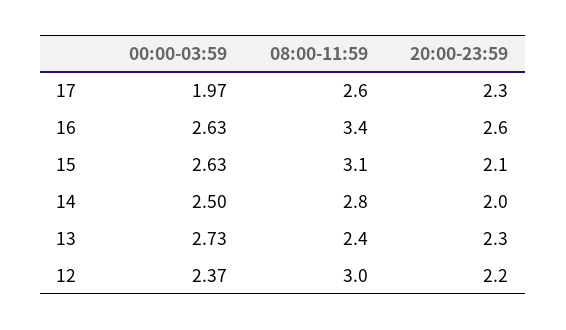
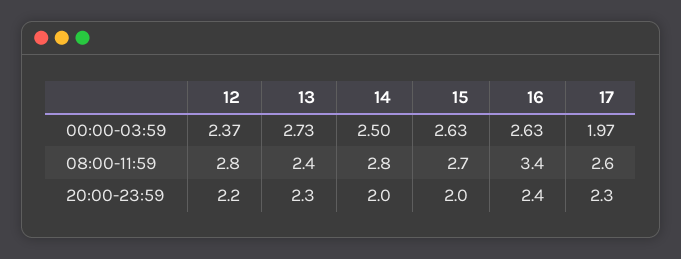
  {
    "00:00-03:59": {
      "17": 1.97,
      "16": 2.63,
      "15": 2.63,
      "14": 2.5,
      "13": 2.73,
      "12": 2.37
    },
    "08:00-11:59": {
      "17": 2.6,
      "16": 3.4,
-     "15": 3.1,
+     "15": 2.7,
      "14": 2.8,
      "13": 2.4,
-     "12": 3
+     "12": 2.8
    },
    "20:00-23:59": {
      "17": 2.3,
-     "16": 2.6,
+     "16": 2.4,
-     "15": 2.1,
+     "15": 2,
      "14": 2,
      "13": 2.3,
      "12": 2.2
    }
  }

